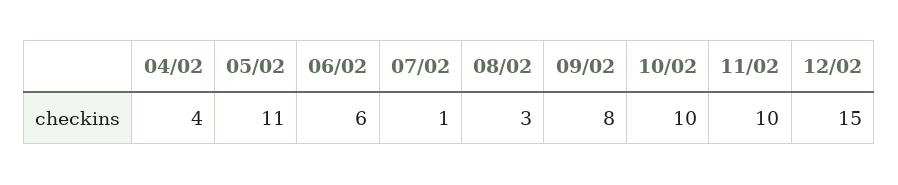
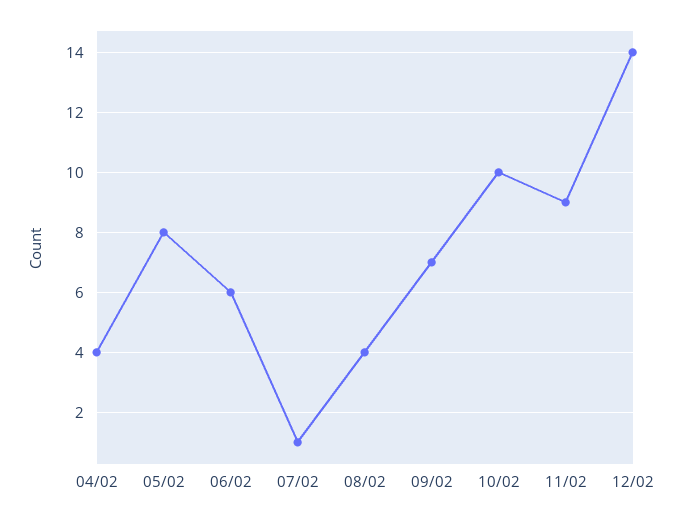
  {
    "04/02": 4,
-   "05/02": 11,
+   "05/02": 8,
    "06/02": 6,
    "07/02": 1,
-   "08/02": 3,
+   "08/02": 4,
-   "09/02": 8,
+   "09/02": 7,
    "10/02": 10,
-   "11/02": 10,
+   "11/02": 9,
-   "12/02": 15
+   "12/02": 14
  }

